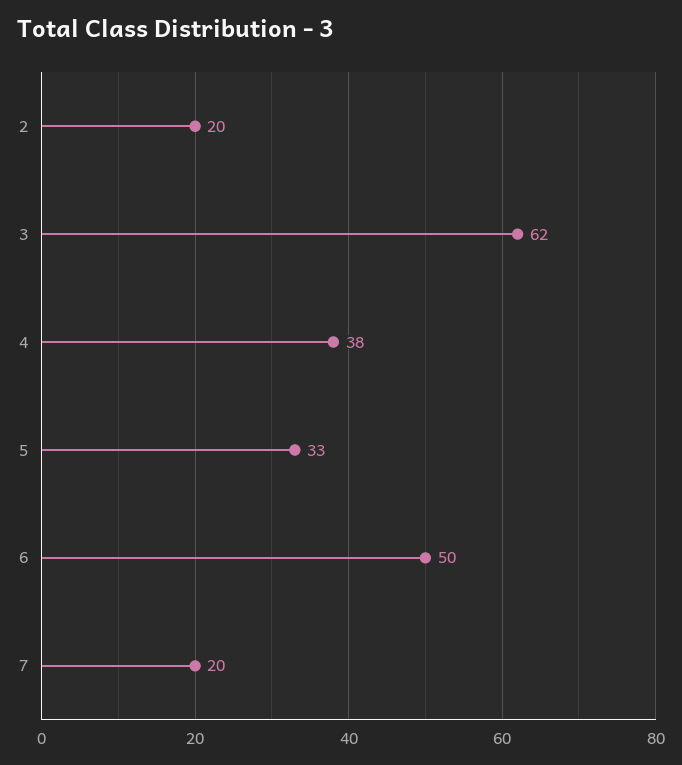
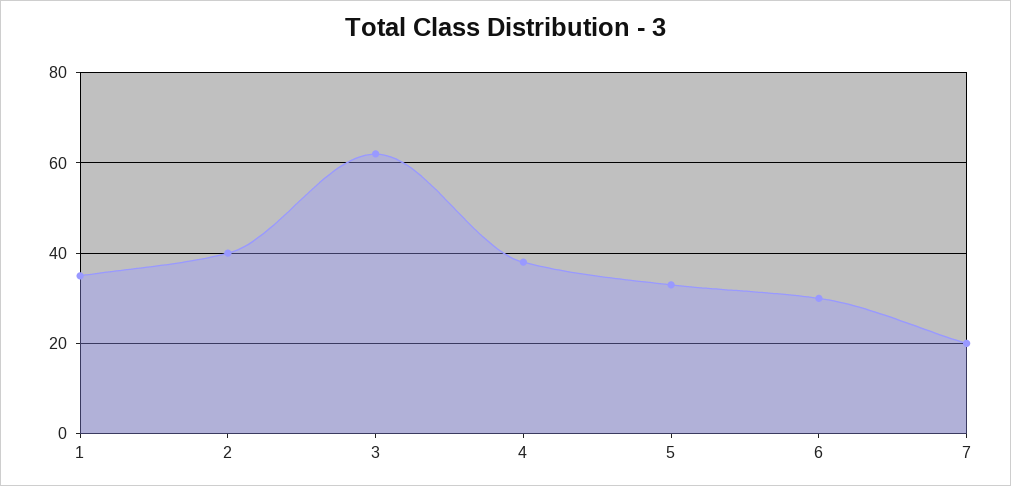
  {
-   "2": 20,
+   "2": 40,
    "3": 62,
    "4": 38,
    "5": 33,
-   "6": 50,
+   "6": 30,
-   "7": 20
+   "7": 20,
+   "1": 35
  }

